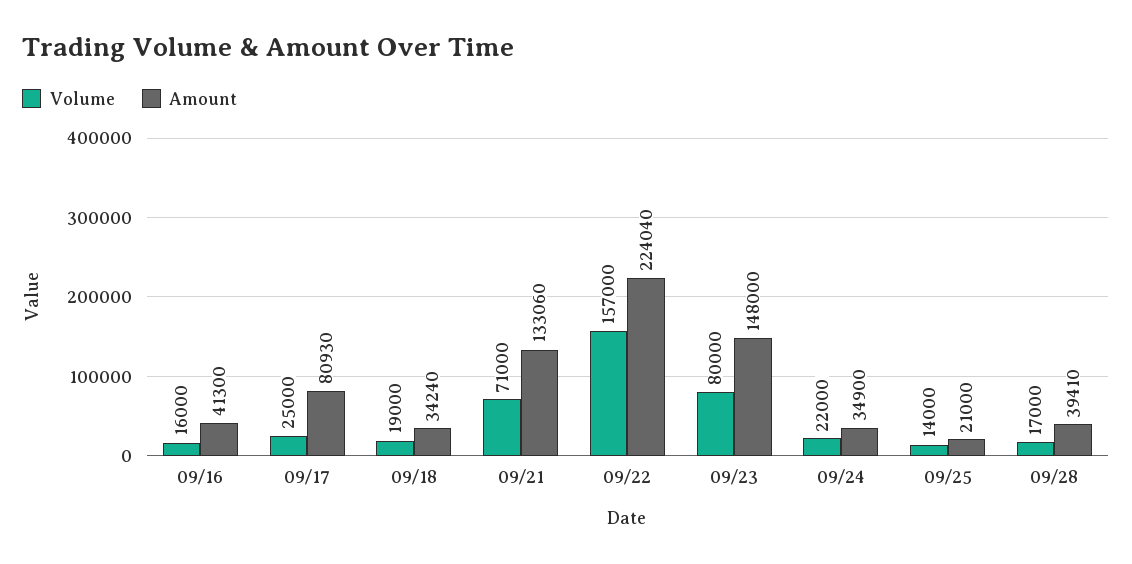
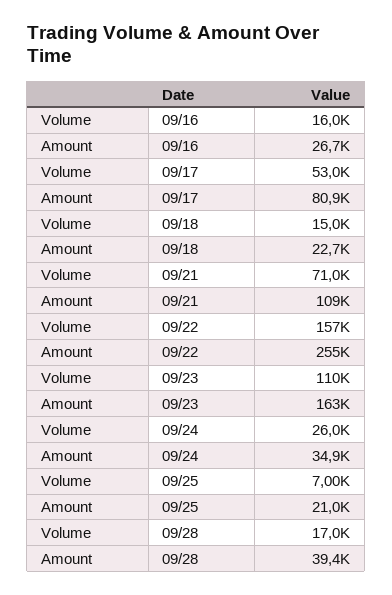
  {
    "Volume": {
      "09/16": 16000,
-     "09/17": 25000,
+     "09/17": 53000,
-     "09/18": 19000,
+     "09/18": 15000,
      "09/21": 71000,
      "09/22": 157000,
-     "09/23": 80000,
+     "09/23": 110000,
-     "09/24": 22000,
+     "09/24": 26000,
-     "09/25": 14000,
+     "09/25": 7000,
      "09/28": 17000
    },
    "Amount": {
-     "09/16": 41300,
+     "09/16": 26700,
      "09/17": 80930,
-     "09/18": 34240,
+     "09/18": 22700,
-     "09/21": 133060,
+     "09/21": 109000,
-     "09/22": 224040,
+     "09/22": 255000,
-     "09/23": 148000,
+     "09/23": 163000,
      "09/24": 34900,
      "09/25": 21000,
      "09/28": 39410
    }
  }

